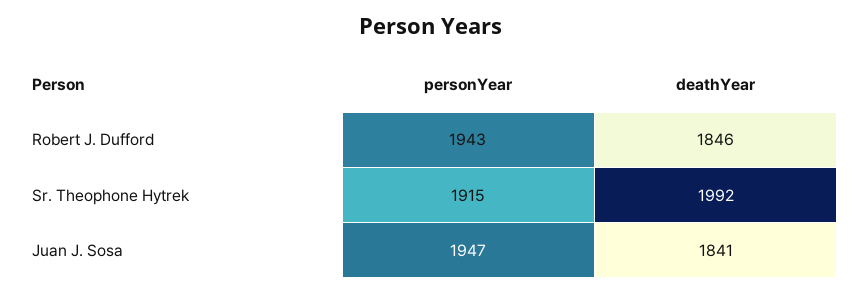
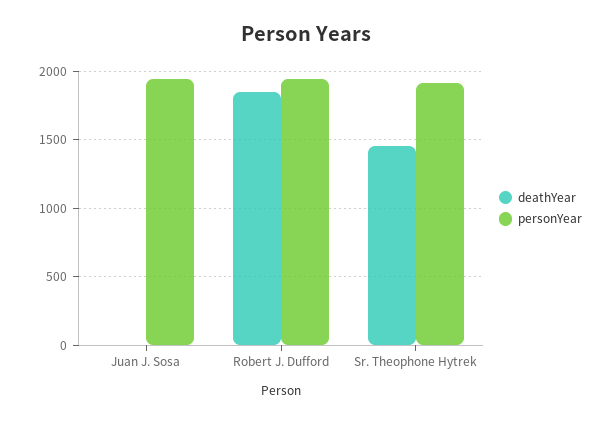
  {
    "personYear": {
      "Robert J. Dufford": 1943,
      "Sr. Theophone Hytrek": 1915,
      "Juan J. Sosa": 1947
    },
    "deathYear": {
      "Robert J. Dufford": 1846,
-     "Sr. Theophone Hytrek": 1992,
+     "Sr. Theophone Hytrek": 1450,
-     "Juan J. Sosa": 1841
+     "Juan J. Sosa": 0
    }
  }

